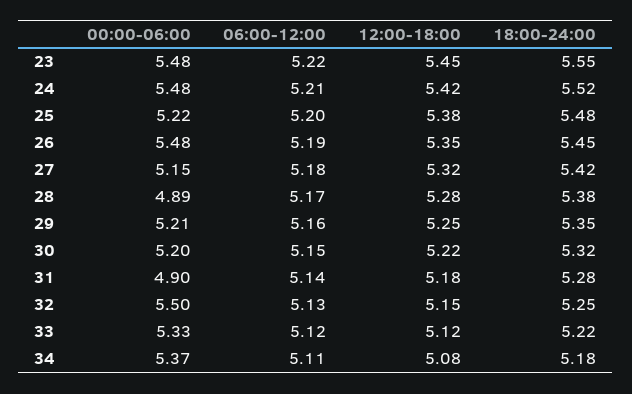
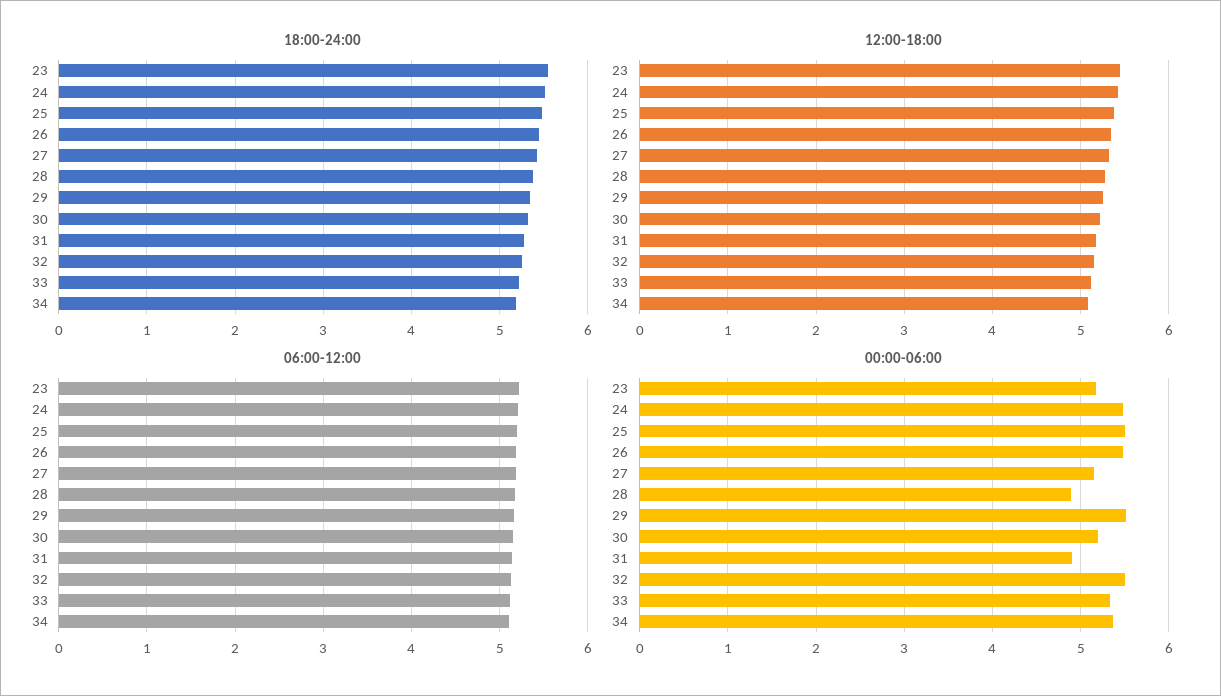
  {
    "00:00-06:00": {
-     "23": 5.48,
+     "23": 5.2,
      "24": 5.48,
-     "25": 5.22,
+     "25": 5.5,
      "26": 5.48,
      "27": 5.15,
      "28": 4.89,
-     "29": 5.21,
+     "29": 5.5,
      "30": 5.2,
      "31": 4.9,
      "32": 5.5,
      "33": 5.33,
      "34": 5.37
    },
    "06:00-12:00": {
      "23": 5.22,
      "24": 5.21,
      "25": 5.2,
      "26": 5.19,
      "27": 5.18,
      "28": 5.17,
      "29": 5.16,
      "30": 5.15,
      "31": 5.14,
      "32": 5.13,
      "33": 5.12,
      "34": 5.11
    },
    "12:00-18:00": {
      "23": 5.45,
      "24": 5.42,
      "25": 5.38,
      "26": 5.35,
      "27": 5.32,
      "28": 5.28,
      "29": 5.25,
      "30": 5.22,
      "31": 5.18,
      "32": 5.15,
      "33": 5.12,
      "34": 5.08
    },
    "18:00-24:00": {
      "23": 5.55,
      "24": 5.52,
      "25": 5.48,
      "26": 5.45,
      "27": 5.42,
      "28": 5.38,
      "29": 5.35,
      "30": 5.32,
      "31": 5.28,
      "32": 5.25,
      "33": 5.22,
      "34": 5.18
    }
  }

